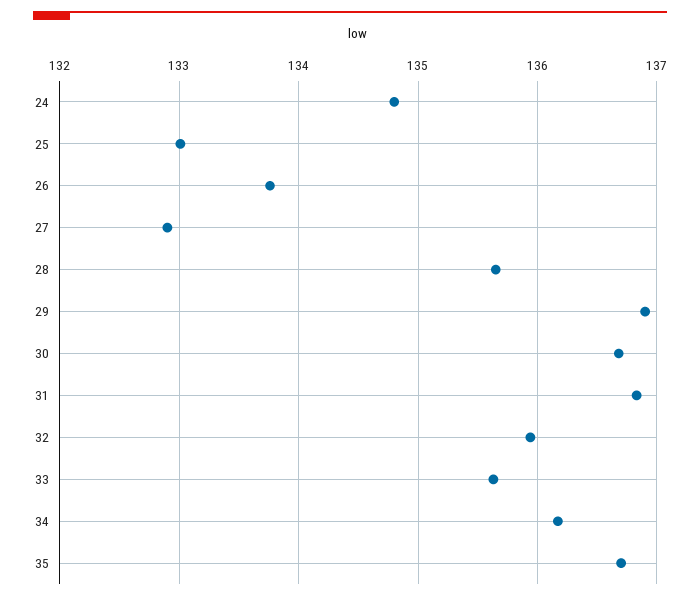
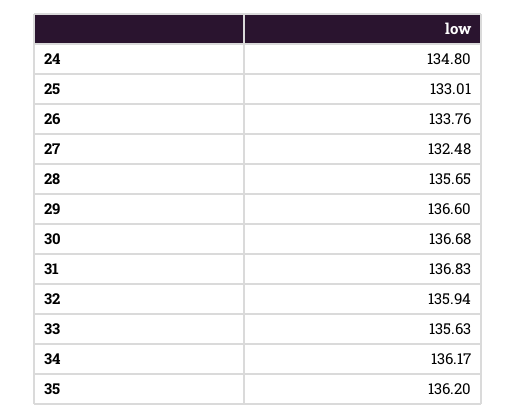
  {
    "24": 134.8,
    "25": 133.01,
    "26": 133.76,
-   "27": 132.9,
+   "27": 132.48,
    "28": 135.65,
-   "29": 136.9,
+   "29": 136.6,
    "30": 136.68,
    "31": 136.83,
    "32": 135.94,
    "33": 135.63,
    "34": 136.17,
-   "35": 136.7
+   "35": 136.2
  }

